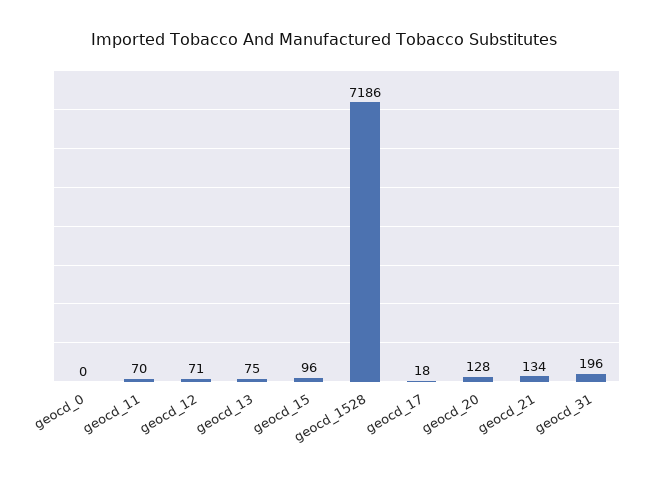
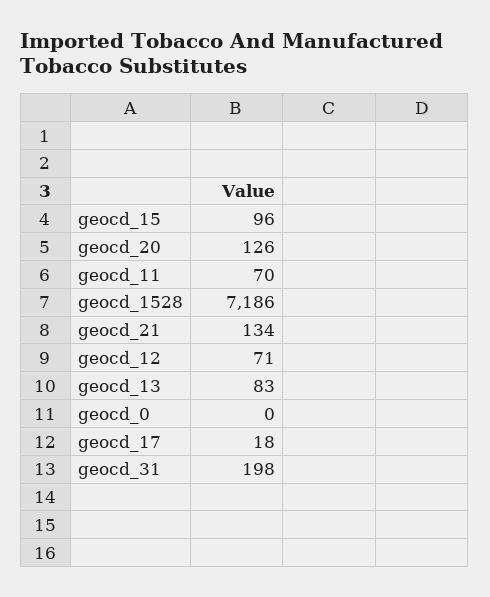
  {
    "geocd_0": 0,
    "geocd_11": 70,
    "geocd_12": 71,
-   "geocd_13": 75,
+   "geocd_13": 83,
    "geocd_15": 96,
    "geocd_1528": 7186,
    "geocd_17": 18,
-   "geocd_20": 128,
+   "geocd_20": 126,
    "geocd_21": 134,
-   "geocd_31": 196
+   "geocd_31": 198
  }

